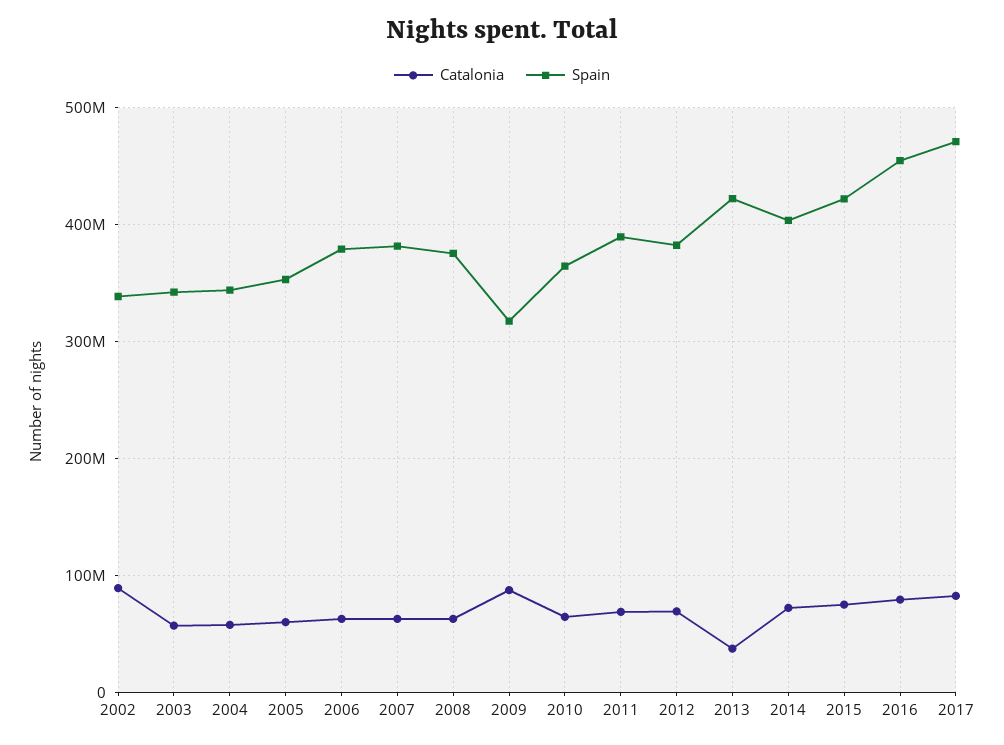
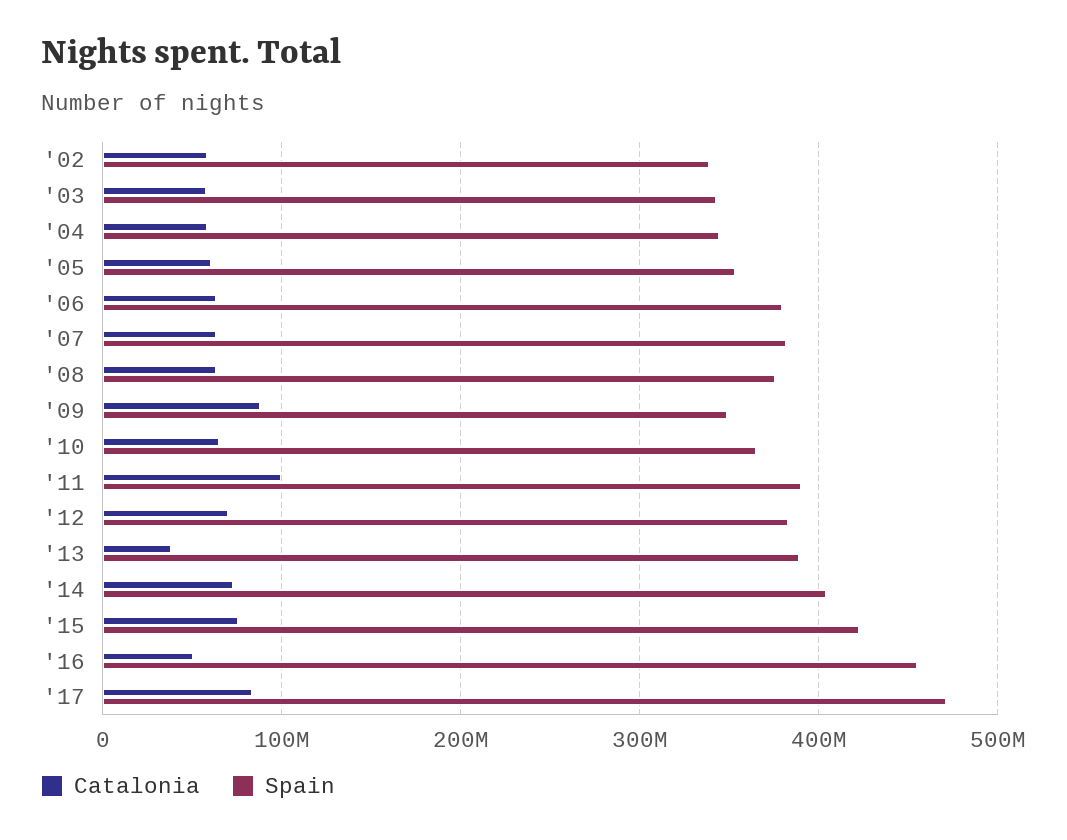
  {
    "Catalonia": {
-     "2002": 90000000,
+     "2002": 60000000,
      "2003": 60000000,
      "2004": 60000000,
      "2005": 60000000,
      "2006": 60000000,
      "2007": 60000000,
      "2008": 60000000,
      "2009": 90000000,
      "2010": 70000000,
-     "2011": 70000000,
+     "2011": 100000000,
      "2012": 70000000,
      "2013": 40000000,
      "2014": 70000000,
      "2015": 80000000,
-     "2016": 80000000,
+     "2016": 50000000,
      "2017": 80000000
    },
    "Spain": {
      "2002": 340000000,
      "2003": 340000000,
      "2004": 340000000,
      "2005": 350000000,
      "2006": 380000000,
      "2007": 380000000,
      "2008": 380000000,
-     "2009": 320000000,
+     "2009": 350000000,
      "2010": 360000000,
      "2011": 390000000,
      "2012": 380000000,
-     "2013": 420000000,
+     "2013": 390000000,
      "2014": 400000000,
      "2015": 420000000,
      "2016": 450000000,
      "2017": 470000000
    }
  }

